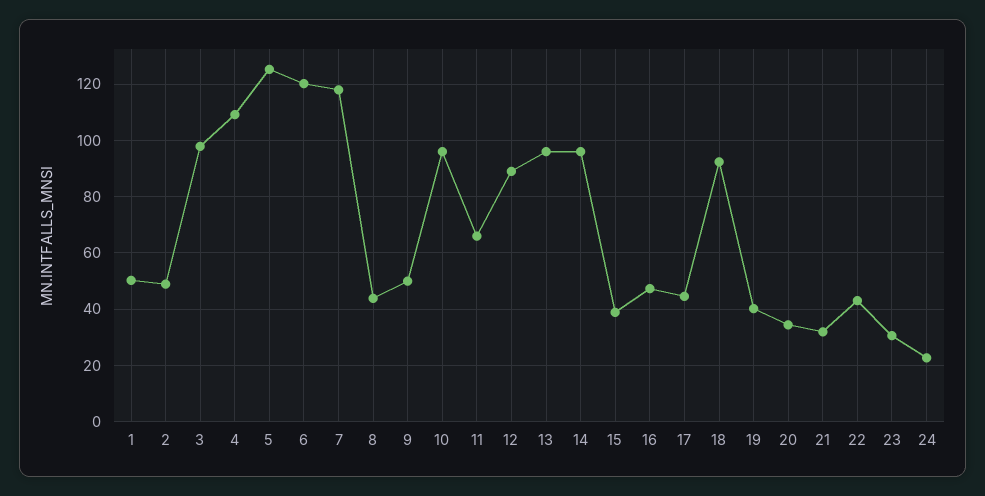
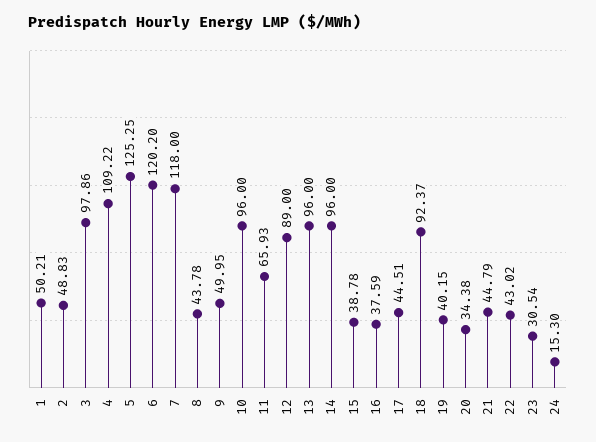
  {
    "1": 50.21,
    "2": 48.83,
    "3": 97.86,
    "4": 109.22,
    "5": 125.25,
    "6": 120.2,
    "7": 118,
    "8": 43.78,
    "9": 49.95,
    "10": 96,
    "11": 65.93,
    "12": 89,
    "13": 96,
    "14": 96,
    "15": 38.78,
-   "16": 47.5,
+   "16": 37.59,
    "17": 44.51,
    "18": 92.37,
    "19": 40.15,
    "20": 34.38,
-   "21": 32.5,
+   "21": 44.79,
    "22": 43.02,
    "23": 30.54,
-   "24": 22.5
+   "24": 15.3
  }

